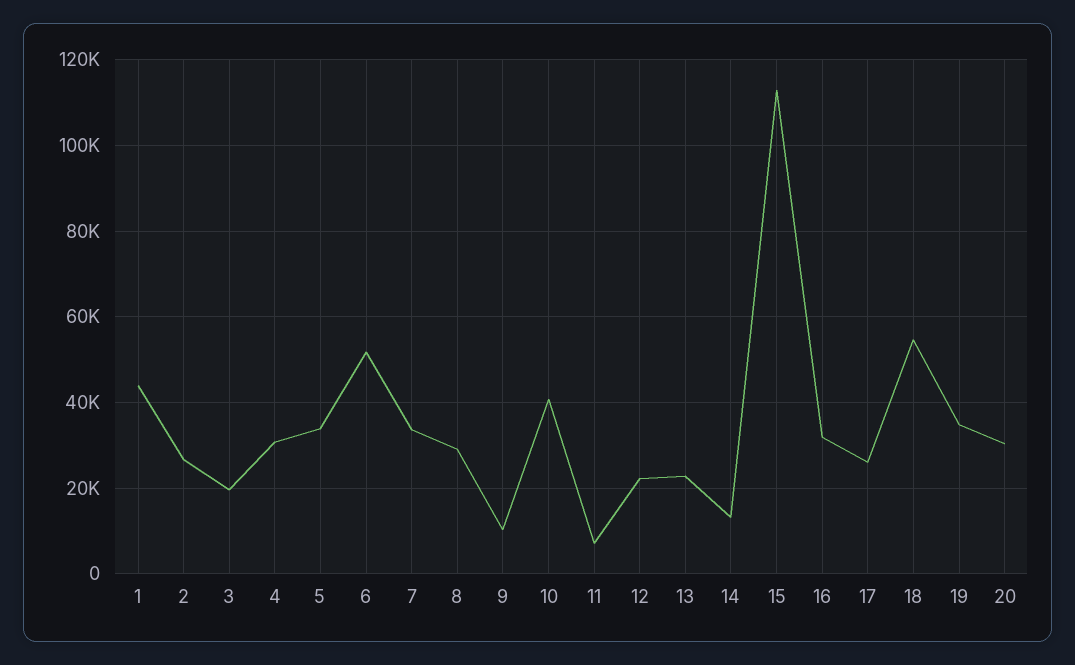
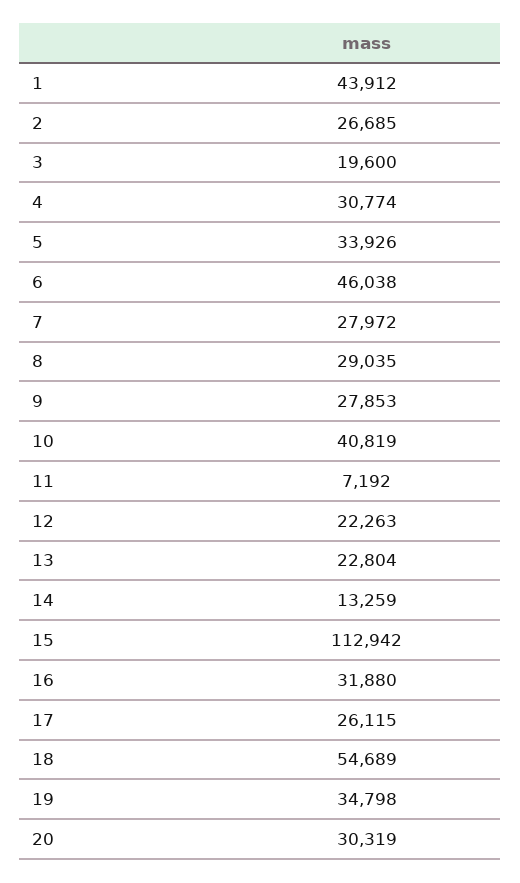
  {
    "1": 43912,
    "2": 26685,
    "3": 19600,
    "4": 30774,
    "5": 33926,
-   "6": 52000,
+   "6": 46038,
-   "7": 34000,
+   "7": 27972,
    "8": 29035,
-   "9": 10000,
+   "9": 27853,
    "10": 40819,
    "11": 7192,
    "12": 22263,
    "13": 22804,
    "14": 13259,
    "15": 112942,
    "16": 31880,
    "17": 26115,
    "18": 54689,
    "19": 34798,
    "20": 30319
  }

